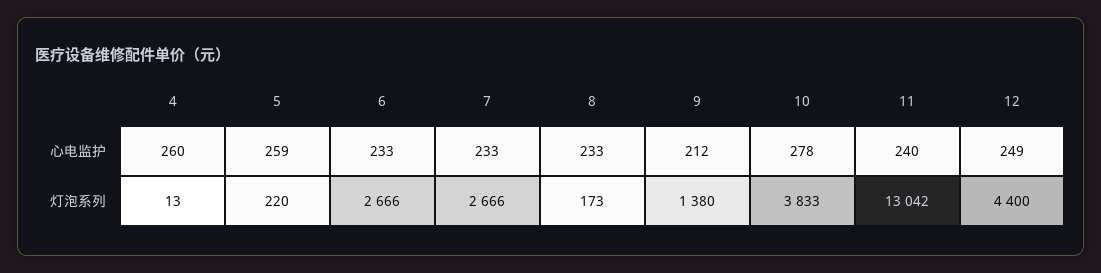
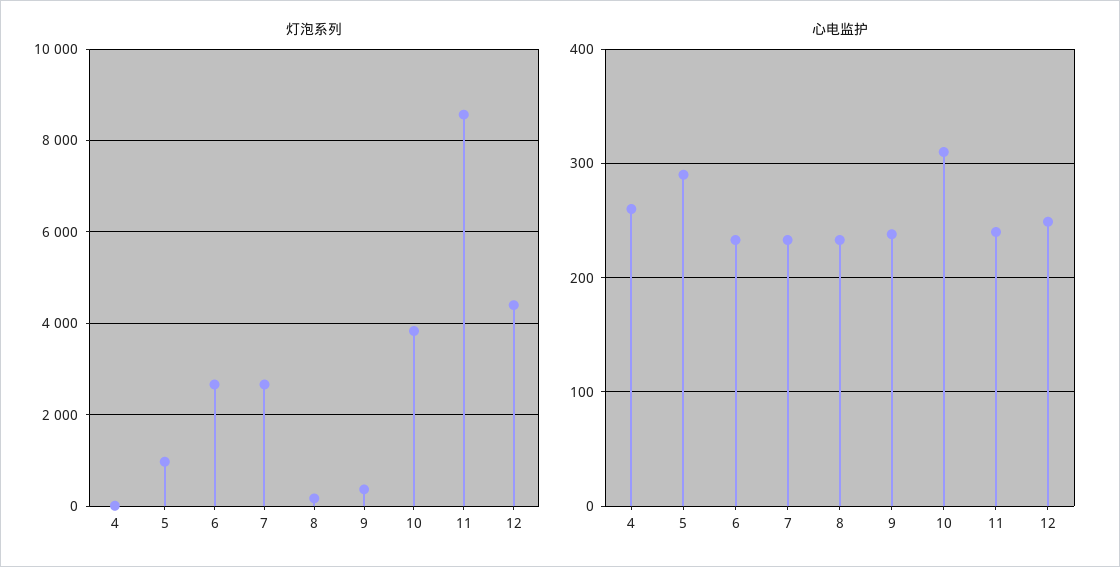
  {
    "心电监护": {
      "4": 260,
-     "5": 259,
+     "5": 290,
      "6": 233,
      "7": 233,
      "8": 233,
-     "9": 212,
+     "9": 240,
-     "10": 278,
+     "10": 310,
      "11": 240,
      "12": 249
    },
    "灯泡系列": {
      "4": 13,
-     "5": 220,
+     "5": 1000,
      "6": 2666,
      "7": 2666,
      "8": 173,
-     "9": 1380,
+     "9": 400,
      "10": 3833,
-     "11": 13042,
+     "11": 8600,
      "12": 4400
    }
  }

